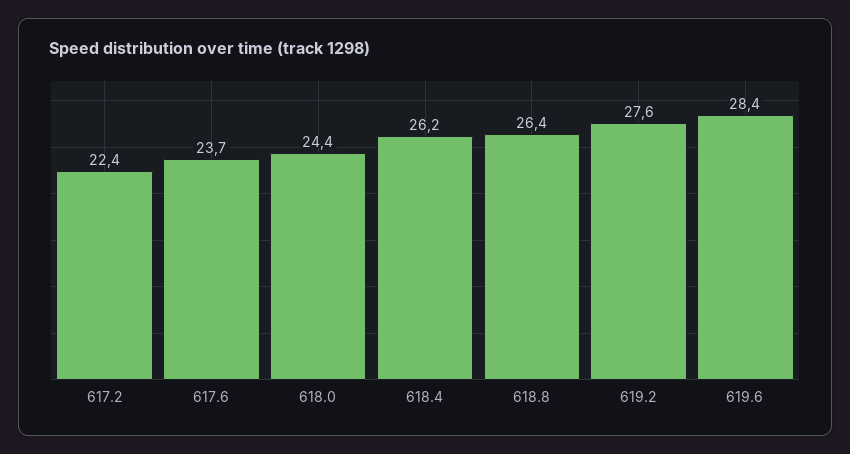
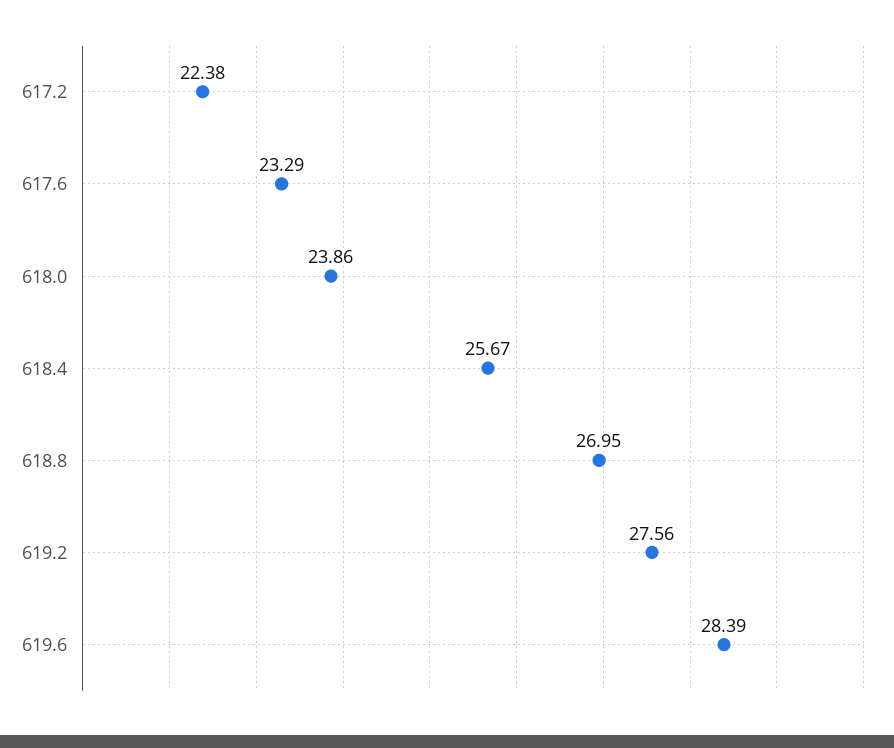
  {
    "617.2": 22.38,
-   "617.6": 23.7,
+   "617.6": 23.29,
-   "618.0": 24.4,
+   "618.0": 23.86,
-   "618.4": 26.2,
+   "618.4": 25.67,
-   "618.8": 26.4,
+   "618.8": 26.95,
    "619.2": 27.56,
    "619.6": 28.39
  }

